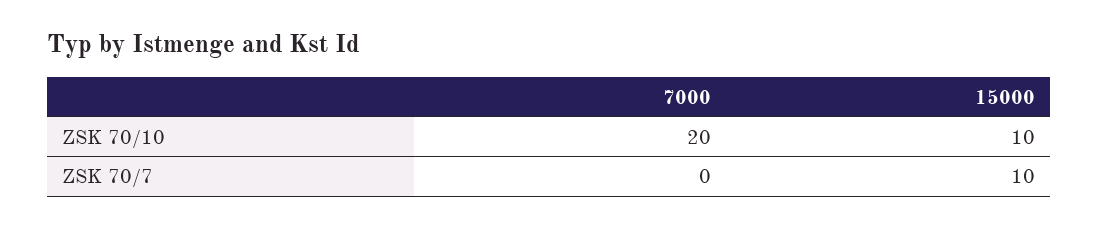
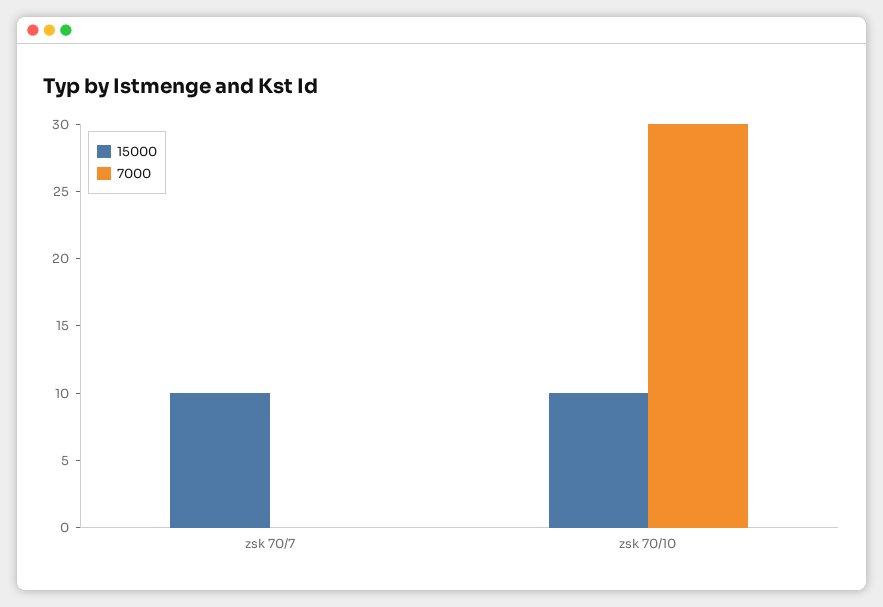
  {
    "7000": {
-     "ZSK 70/10": 20,
+     "ZSK 70/10": 30,
      "ZSK 70/7": 0
    },
    "15000": {
      "ZSK 70/10": 10,
      "ZSK 70/7": 10
    }
  }

